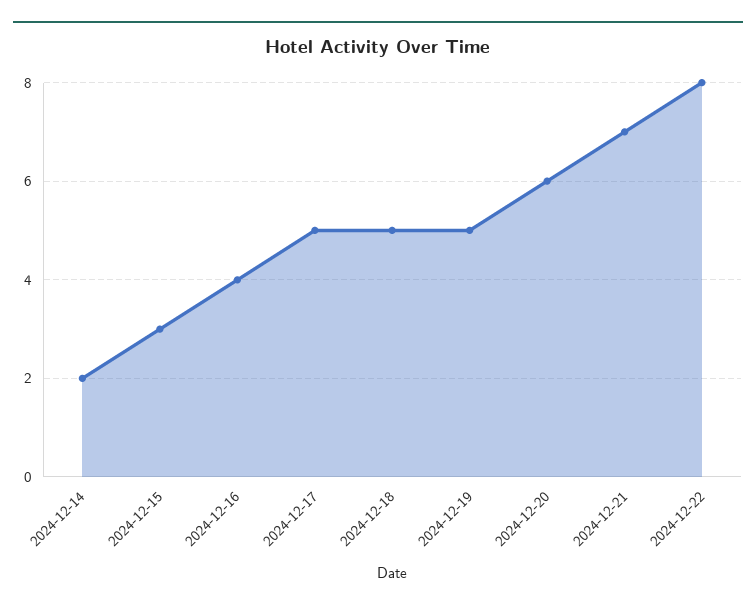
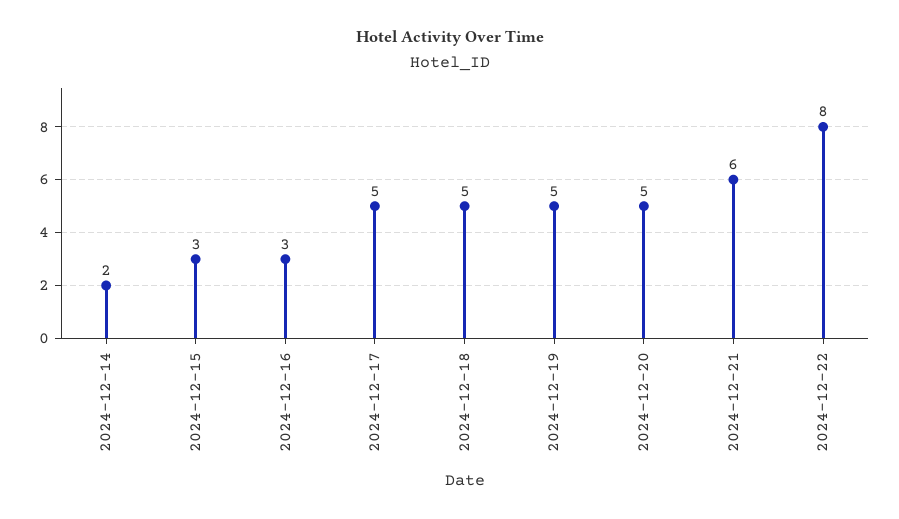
  {
    "2024-12-14": 2,
    "2024-12-15": 3,
-   "2024-12-16": 4,
+   "2024-12-16": 3,
    "2024-12-17": 5,
    "2024-12-18": 5,
    "2024-12-19": 5,
-   "2024-12-20": 6,
+   "2024-12-20": 5,
-   "2024-12-21": 7,
+   "2024-12-21": 6,
    "2024-12-22": 8
  }

